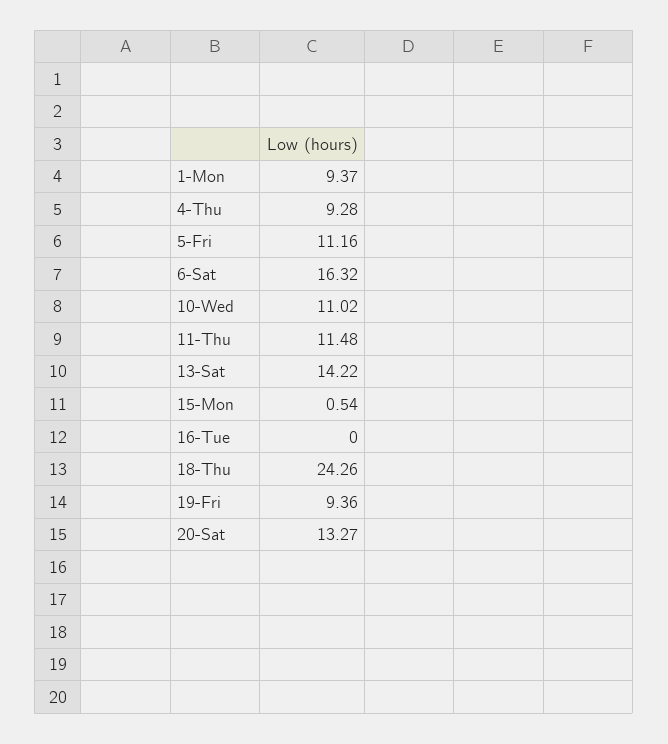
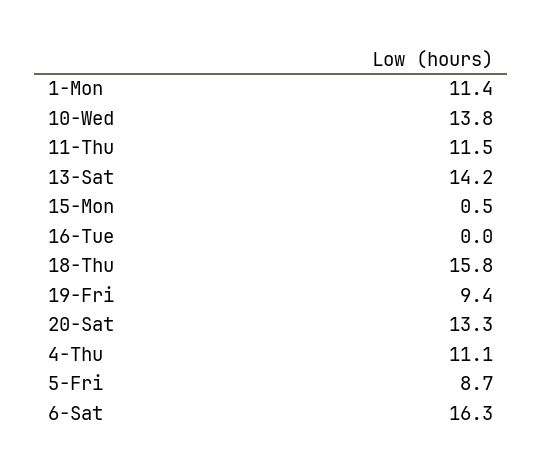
  {
-   "1-Mon": 9.37,
+   "1-Mon": 11.4,
-   "4-Thu": 9.28,
+   "4-Thu": 11.1,
-   "5-Fri": 11.16,
+   "5-Fri": 8.7,
    "6-Sat": 16.32,
-   "10-Wed": 11.02,
+   "10-Wed": 13.8,
    "11-Thu": 11.48,
    "13-Sat": 14.22,
    "15-Mon": 0.54,
    "16-Tue": 0,
-   "18-Thu": 24.26,
+   "18-Thu": 15.8,
    "19-Fri": 9.36,
    "20-Sat": 13.27
  }

